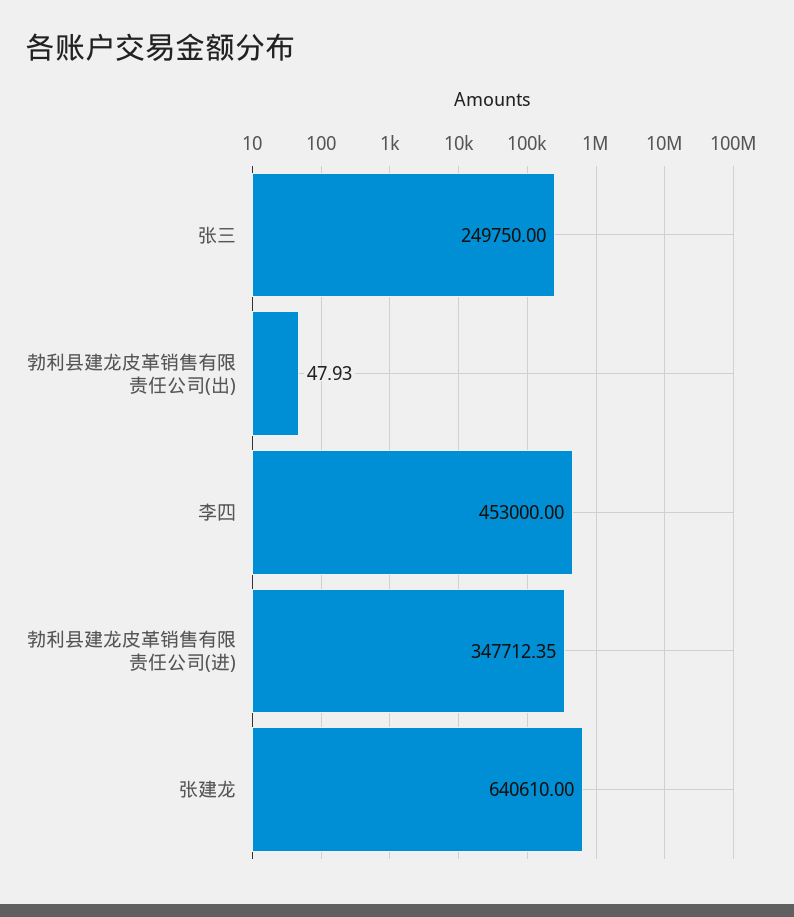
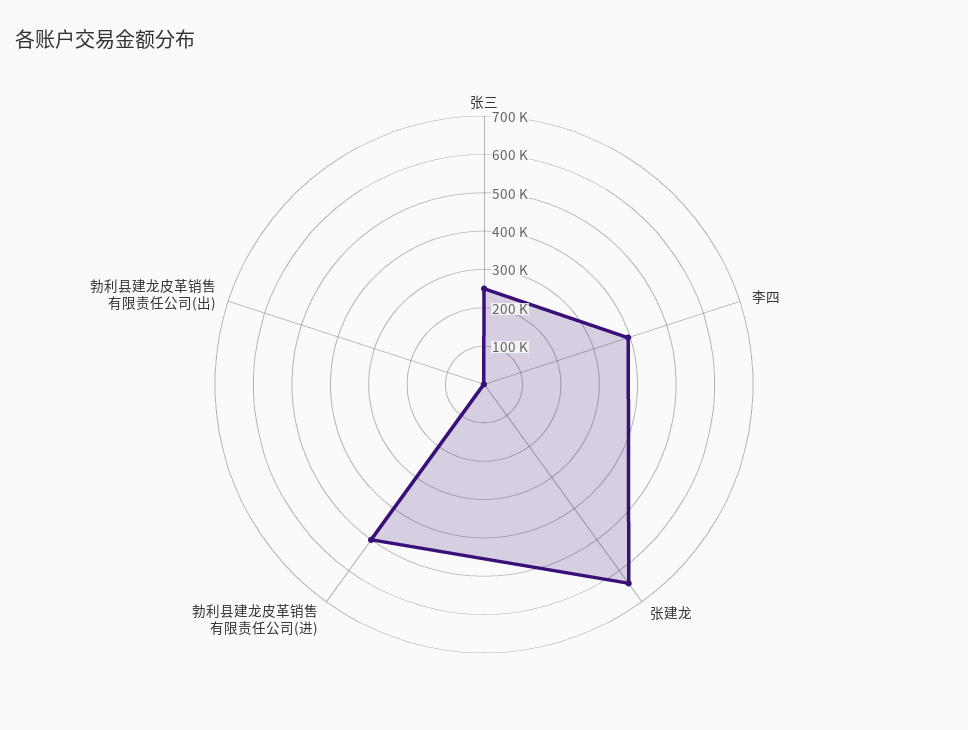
  {
    "张三": 249750,
    "勃利县建龙皮革销售有限责任公司(出)": 47.93,
-   "李四": 453000,
+   "李四": 400000,
-   "勃利县建龙皮革销售有限责任公司(进)": 347712.35,
+   "勃利县建龙皮革销售有限责任公司(进)": 500000,
    "张建龙": 640610
  }

